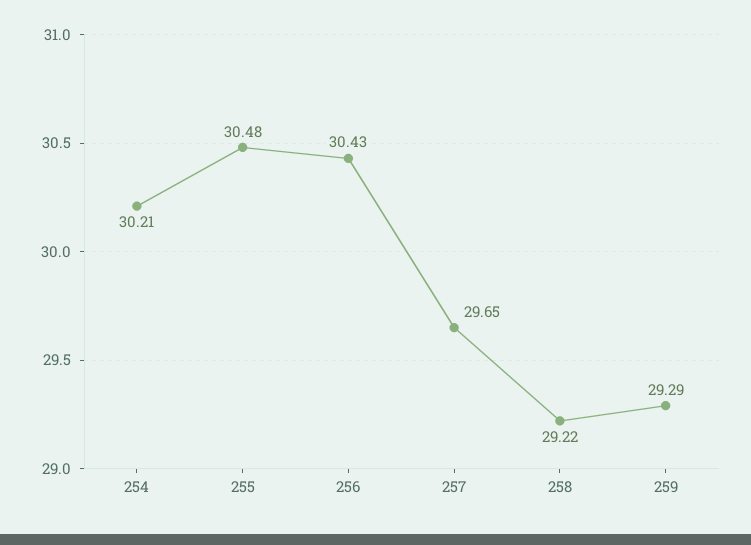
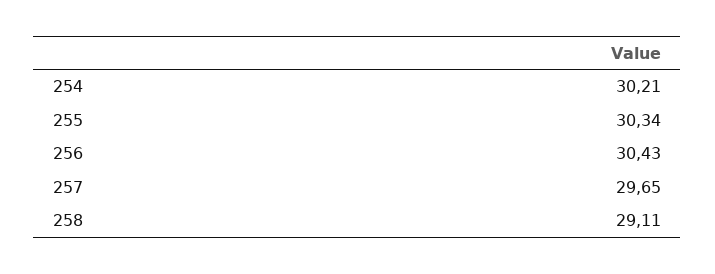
  {
    "254": 30.21,
-   "255": 30.48,
+   "255": 30.34,
    "256": 30.43,
    "257": 29.65,
-   "258": 29.22,
+   "258": 29.11
-   "259": 29.29
  }

